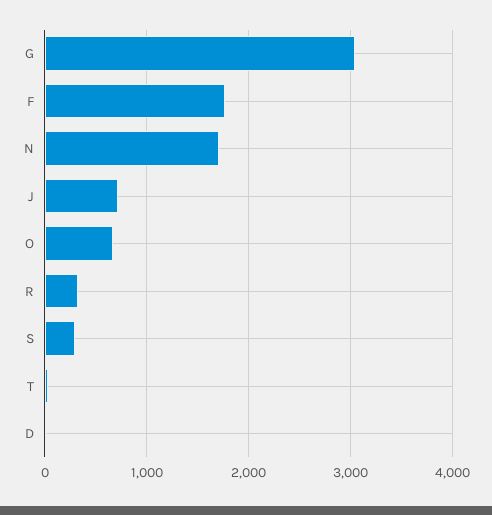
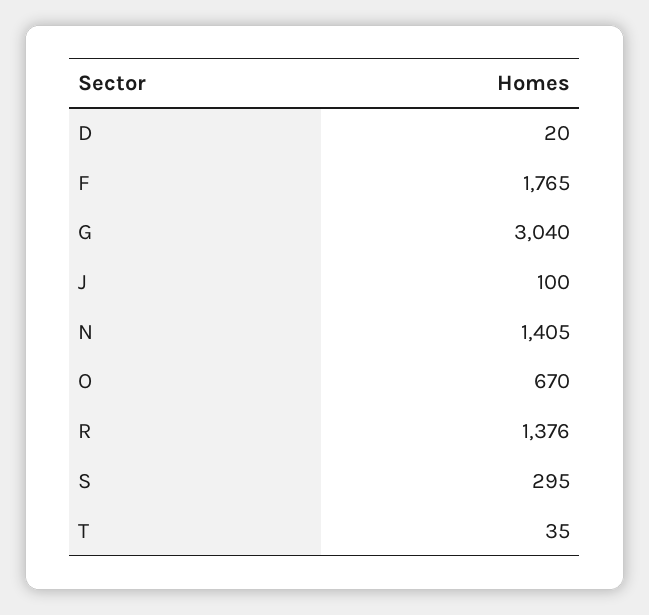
  {
    "G": 3040,
    "F": 1765,
-   "N": 1700,
+   "N": 1405,
-   "J": 700,
+   "J": 100,
    "O": 670,
-   "R": 300,
+   "R": 1376,
    "S": 295,
    "T": 35,
    "D": 20
  }

